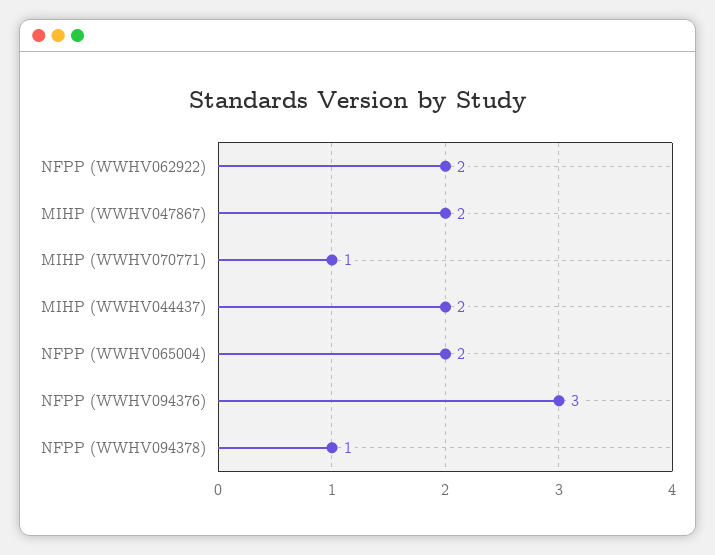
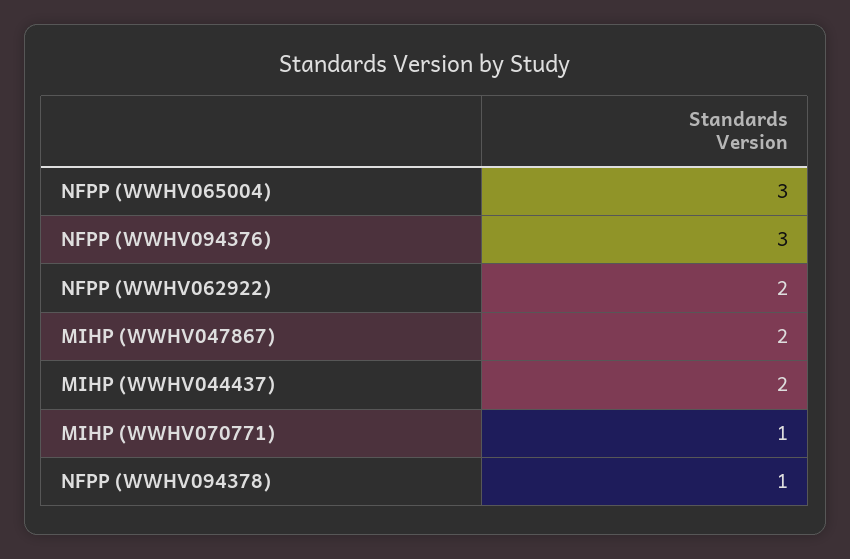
  {
    "NFPP (WWHV062922)": 2,
    "MIHP (WWHV047867)": 2,
    "MIHP (WWHV070771)": 1,
    "MIHP (WWHV044437)": 2,
-   "NFPP (WWHV065004)": 2,
+   "NFPP (WWHV065004)": 3,
    "NFPP (WWHV094376)": 3,
    "NFPP (WWHV094378)": 1
  }

